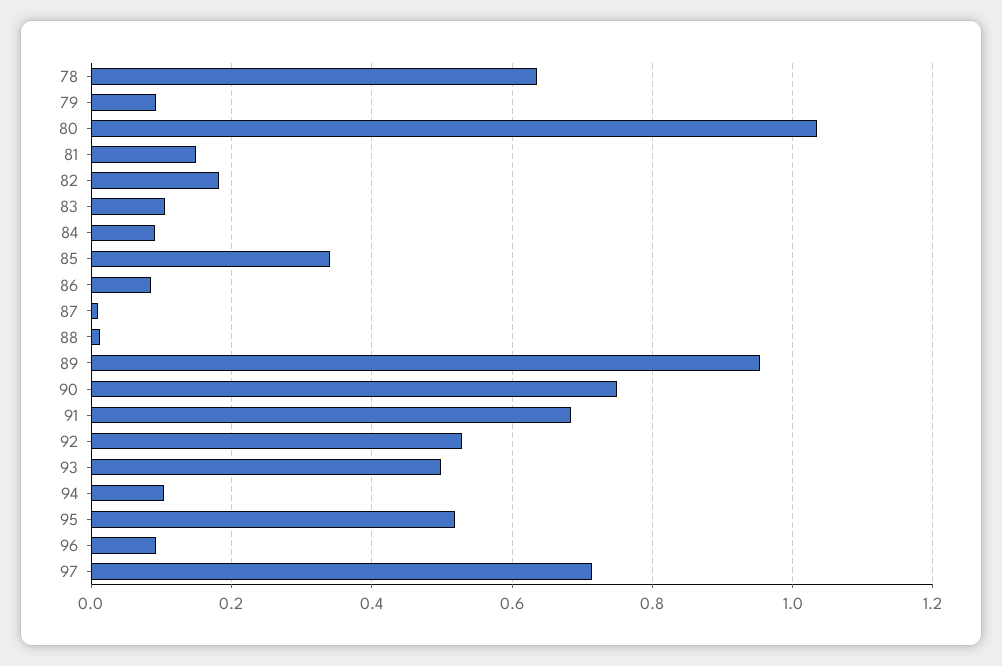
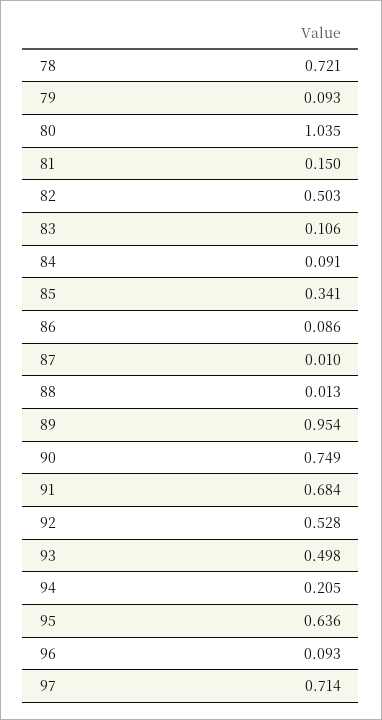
  {
-   "78": 0.64,
+   "78": 0.721,
    "79": 0.093,
    "80": 1.035,
    "81": 0.15,
-   "82": 0.18,
+   "82": 0.503,
    "83": 0.106,
    "84": 0.091,
    "85": 0.341,
    "86": 0.086,
    "87": 0.01,
    "88": 0.013,
    "89": 0.954,
    "90": 0.749,
    "91": 0.684,
    "92": 0.528,
    "93": 0.498,
-   "94": 0.1,
+   "94": 0.205,
-   "95": 0.52,
+   "95": 0.636,
    "96": 0.093,
    "97": 0.714
  }

